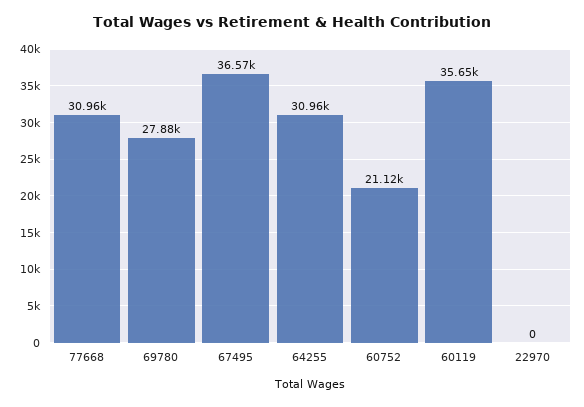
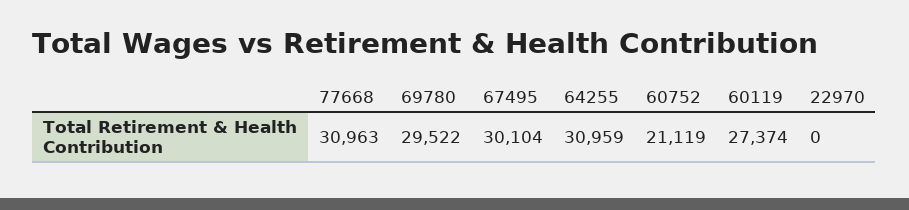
  {
    "77668": 30963,
-   "69780": 27880,
+   "69780": 29522,
-   "67495": 36570,
+   "67495": 30104,
    "64255": 30959,
    "60752": 21119,
-   "60119": 35650,
+   "60119": 27374,
    "22970": 0
  }

